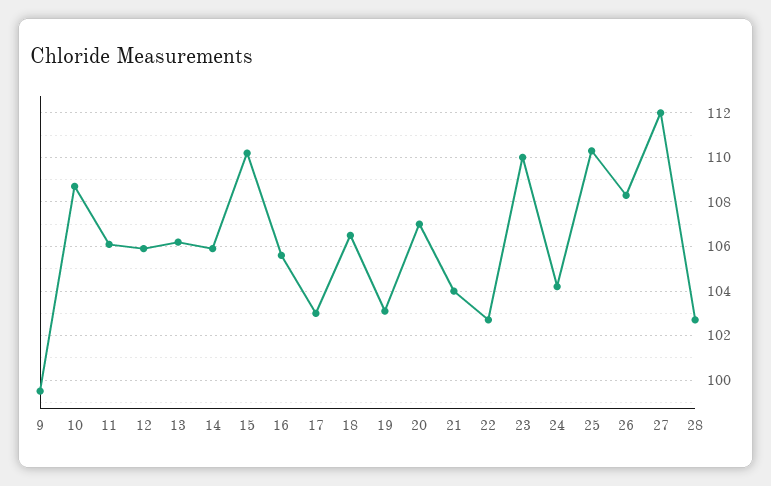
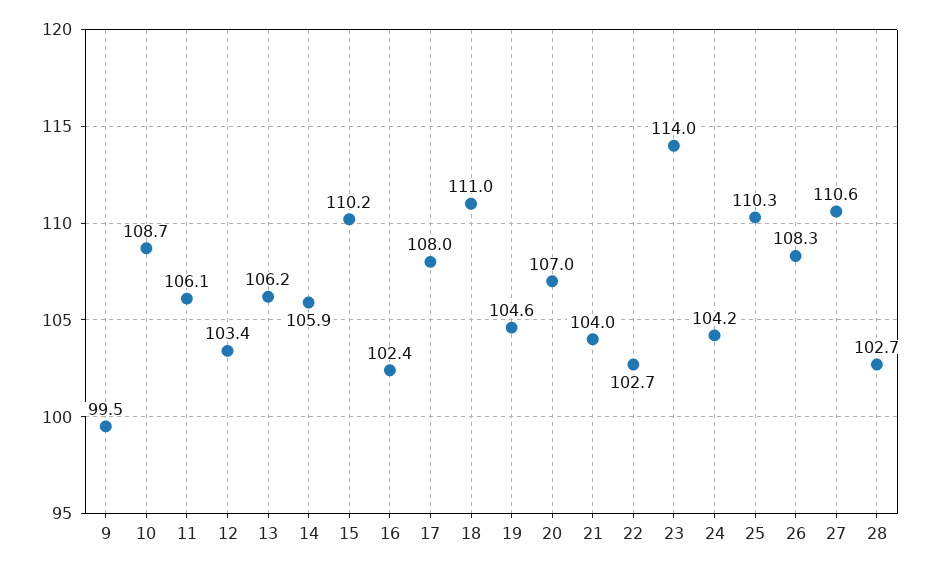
  {
    "9": 99.5,
    "10": 108.7,
    "11": 106.1,
-   "12": 106,
+   "12": 103.4,
    "13": 106.2,
    "14": 105.9,
    "15": 110.2,
-   "16": 105.5,
+   "16": 102.4,
-   "17": 103,
+   "17": 108,
-   "18": 106.5,
+   "18": 111,
-   "19": 103,
+   "19": 104.6,
    "20": 107,
    "21": 104,
    "22": 102.7,
-   "23": 110,
+   "23": 114,
    "24": 104.2,
    "25": 110.3,
    "26": 108.3,
-   "27": 112,
+   "27": 110.6,
    "28": 102.7
  }

